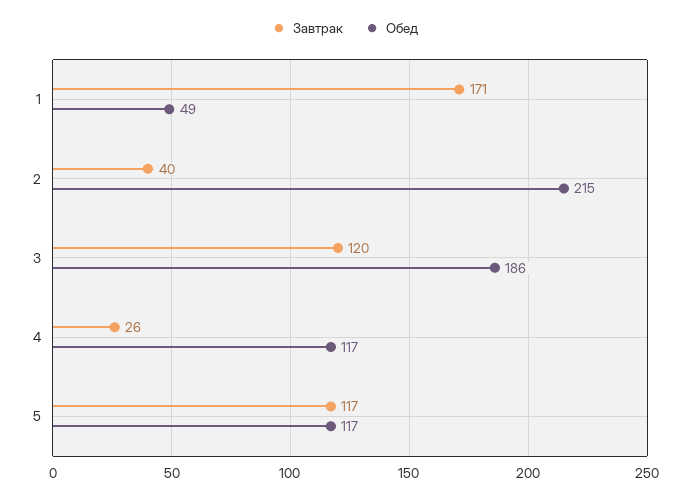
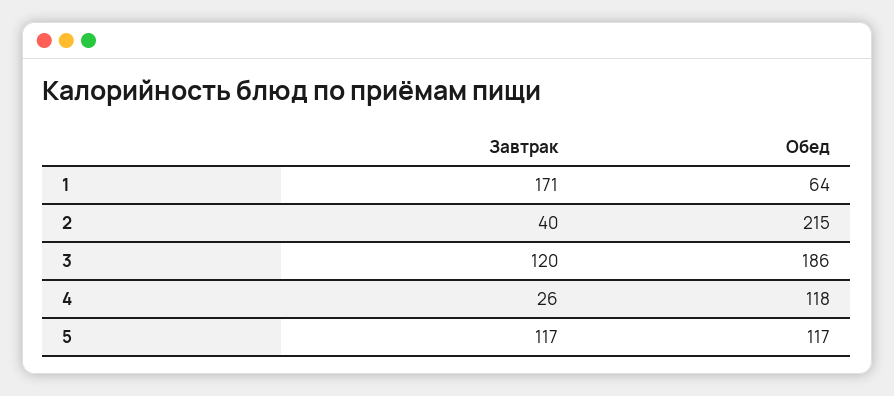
  {
    "Завтрак": {
      "1": 171,
      "2": 40,
      "3": 120,
      "4": 26,
      "5": 117
    },
    "Обед": {
-     "1": 49,
+     "1": 64,
      "2": 215,
      "3": 186,
-     "4": 117,
+     "4": 118,
      "5": 117
    }
  }

